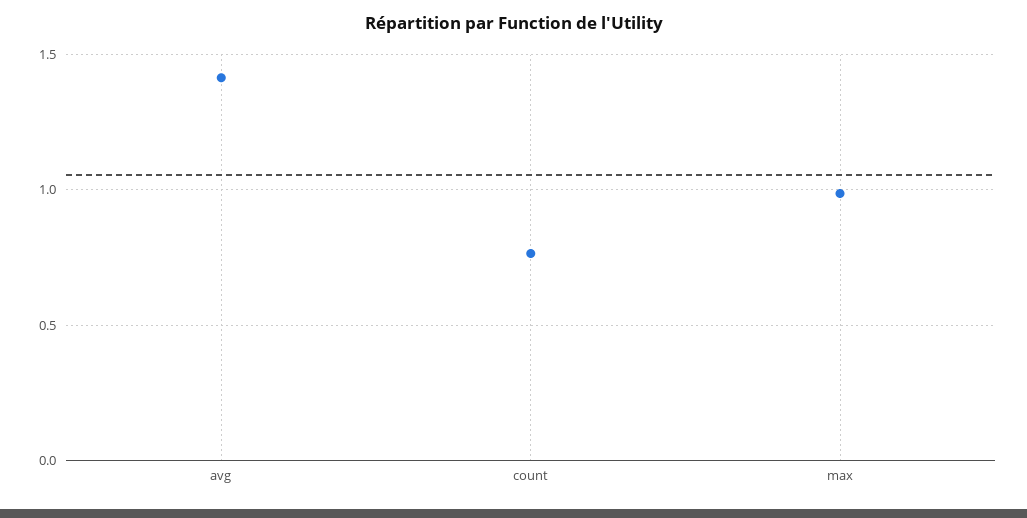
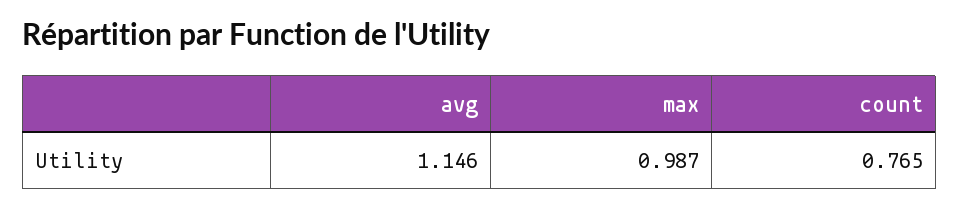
  {
-   "avg": 1.4,
+   "avg": 1.146,
    "count": 0.765,
    "max": 0.987
  }

